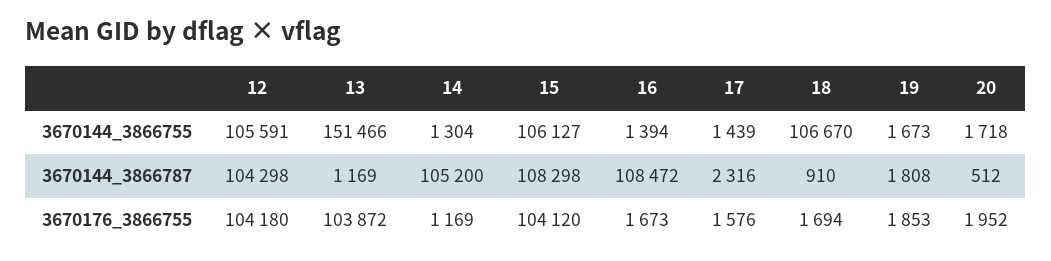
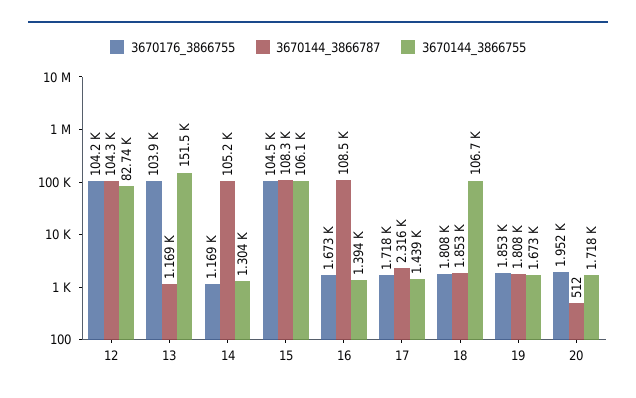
  {
    "3670144_3866755": {
-     "12": 105591,
+     "12": 82740,
      "13": 151466,
      "14": 1304,
      "15": 106127,
      "16": 1394,
      "17": 1439,
      "18": 106670,
      "19": 1673,
      "20": 1718
    },
    "3670144_3866787": {
      "12": 104298,
      "13": 1169,
      "14": 105200,
      "15": 108298,
      "16": 108472,
      "17": 2316,
-     "18": 910,
+     "18": 1853,
      "19": 1808,
      "20": 512
    },
    "3670176_3866755": {
      "12": 104180,
      "13": 103872,
      "14": 1169,
-     "15": 104120,
+     "15": 104500,
      "16": 1673,
-     "17": 1576,
+     "17": 1718,
-     "18": 1694,
+     "18": 1808,
      "19": 1853,
      "20": 1952
    }
  }

